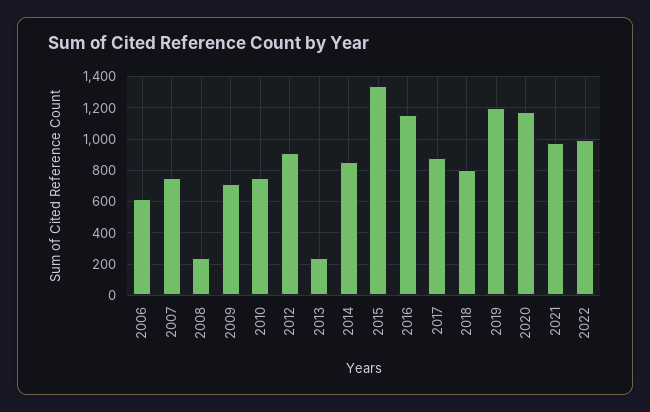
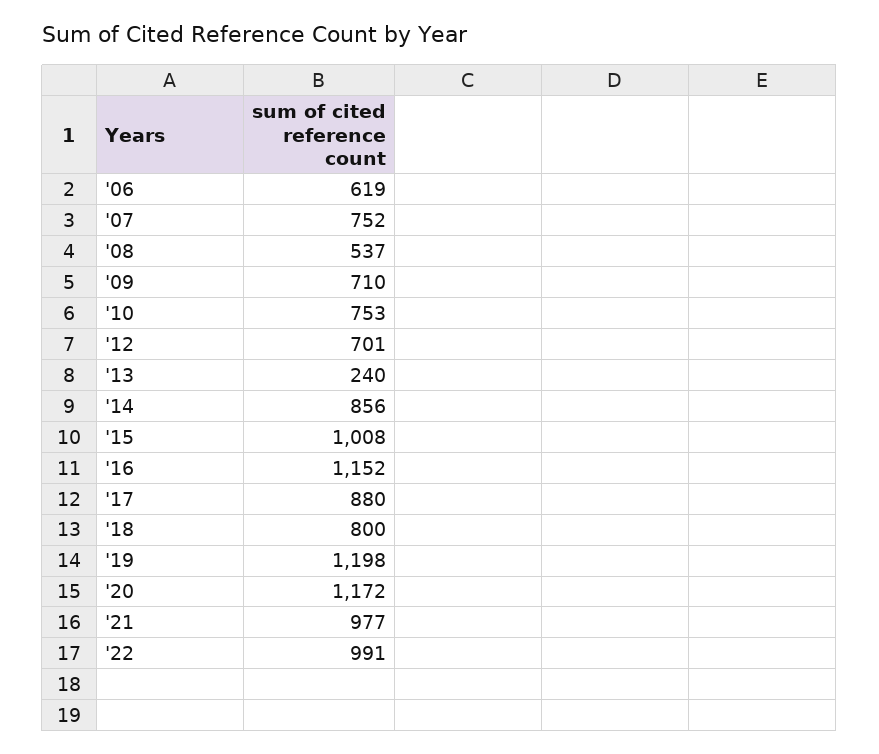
  {
    "2006": 619,
    "2007": 752,
-   "2008": 250,
+   "2008": 537,
    "2009": 710,
    "2010": 753,
-   "2012": 900,
+   "2012": 701,
    "2013": 240,
    "2014": 856,
-   "2015": 1350,
+   "2015": 1008,
    "2016": 1152,
    "2017": 880,
    "2018": 800,
    "2019": 1198,
    "2020": 1172,
    "2021": 977,
    "2022": 991
  }

